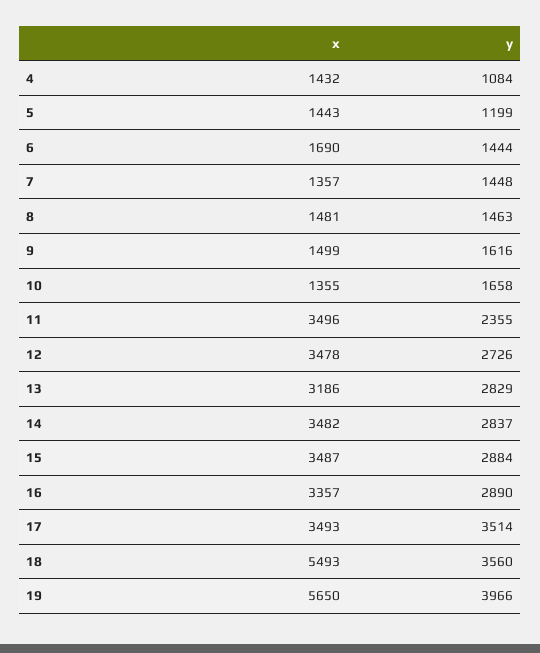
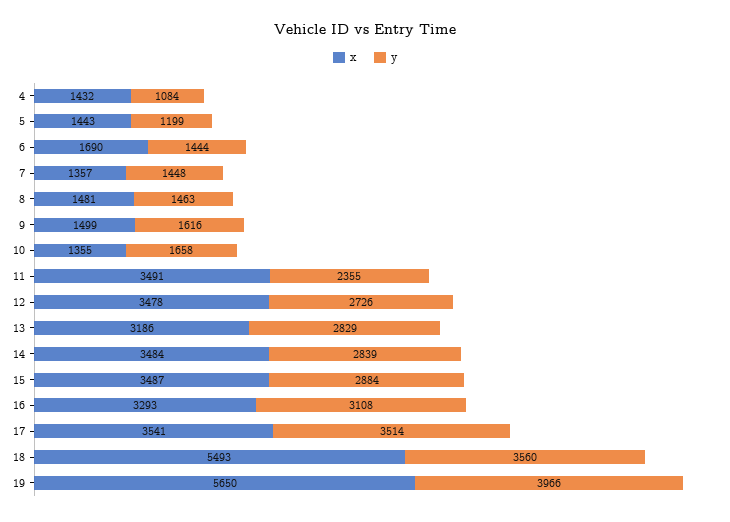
  {
    "x": {
      "4": 1432,
      "5": 1443,
      "6": 1690,
      "7": 1357,
      "8": 1481,
      "9": 1499,
      "10": 1355,
-     "11": 3496,
+     "11": 3491,
      "12": 3478,
      "13": 3186,
-     "14": 3482,
+     "14": 3484,
      "15": 3487,
-     "16": 3357,
+     "16": 3293,
-     "17": 3493,
+     "17": 3541,
      "18": 5493,
      "19": 5650
    },
    "y": {
      "4": 1084,
      "5": 1199,
      "6": 1444,
      "7": 1448,
      "8": 1463,
      "9": 1616,
      "10": 1658,
      "11": 2355,
      "12": 2726,
      "13": 2829,
-     "14": 2837,
+     "14": 2839,
      "15": 2884,
-     "16": 2890,
+     "16": 3108,
      "17": 3514,
      "18": 3560,
      "19": 3966
    }
  }

